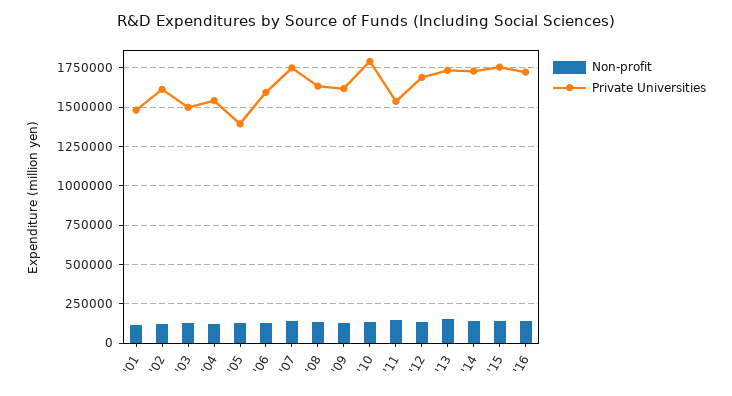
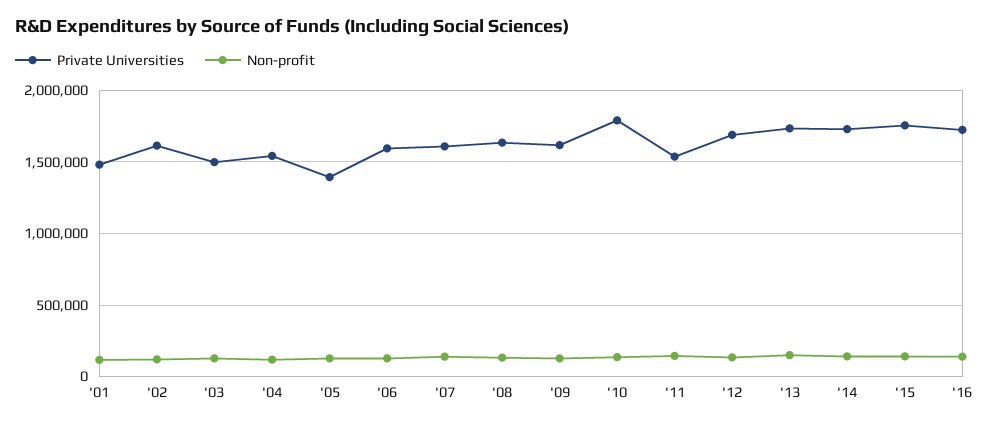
  {
    "Non-profit": {
      "'01": 100000,
      "'02": 100000,
      "'03": 150000,
      "'04": 100000,
      "'05": 150000,
      "'06": 150000,
      "'07": 150000,
      "'08": 150000,
      "'09": 150000,
      "'10": 150000,
      "'11": 150000,
      "'12": 150000,
      "'13": 150000,
      "'14": 150000,
      "'15": 150000,
      "'16": 150000
    },
    "Private Universities": {
      "'01": 1500000,
      "'02": 1600000,
      "'03": 1500000,
      "'04": 1550000,
      "'05": 1400000,
      "'06": 1600000,
-     "'07": 1750000,
+     "'07": 1600000,
      "'08": 1650000,
      "'09": 1600000,
      "'10": 1800000,
      "'11": 1550000,
      "'12": 1700000,
      "'13": 1750000,
      "'14": 1750000,
      "'15": 1750000,
      "'16": 1700000
    }
  }

